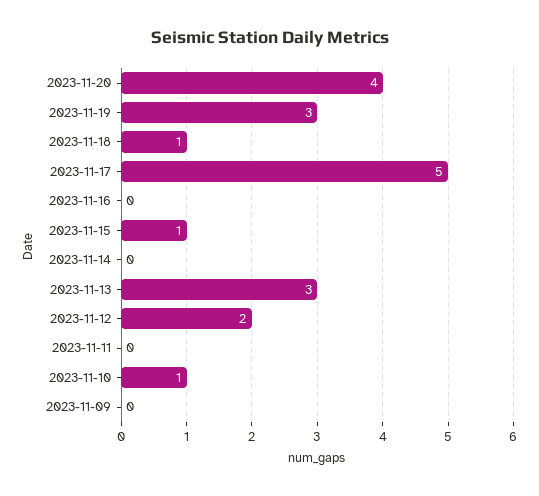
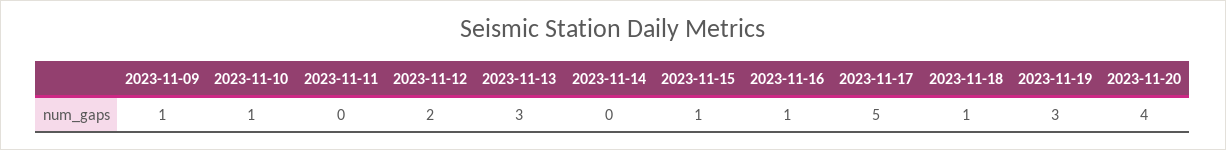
  {
    "2023-11-20": 4,
    "2023-11-19": 3,
    "2023-11-18": 1,
    "2023-11-17": 5,
-   "2023-11-16": 0,
+   "2023-11-16": 1,
    "2023-11-15": 1,
    "2023-11-14": 0,
    "2023-11-13": 3,
    "2023-11-12": 2,
    "2023-11-11": 0,
    "2023-11-10": 1,
-   "2023-11-09": 0
+   "2023-11-09": 1
  }

